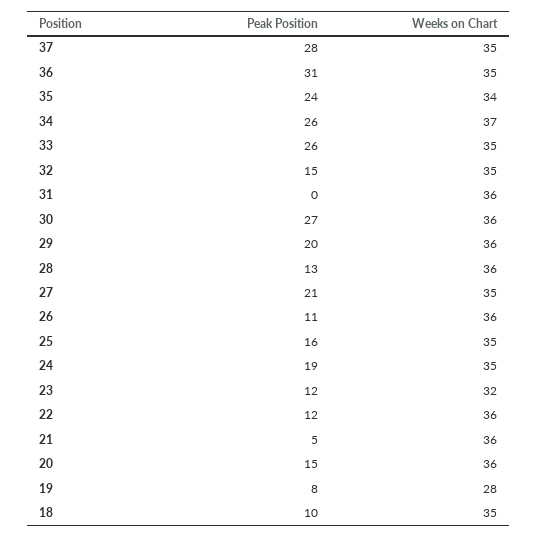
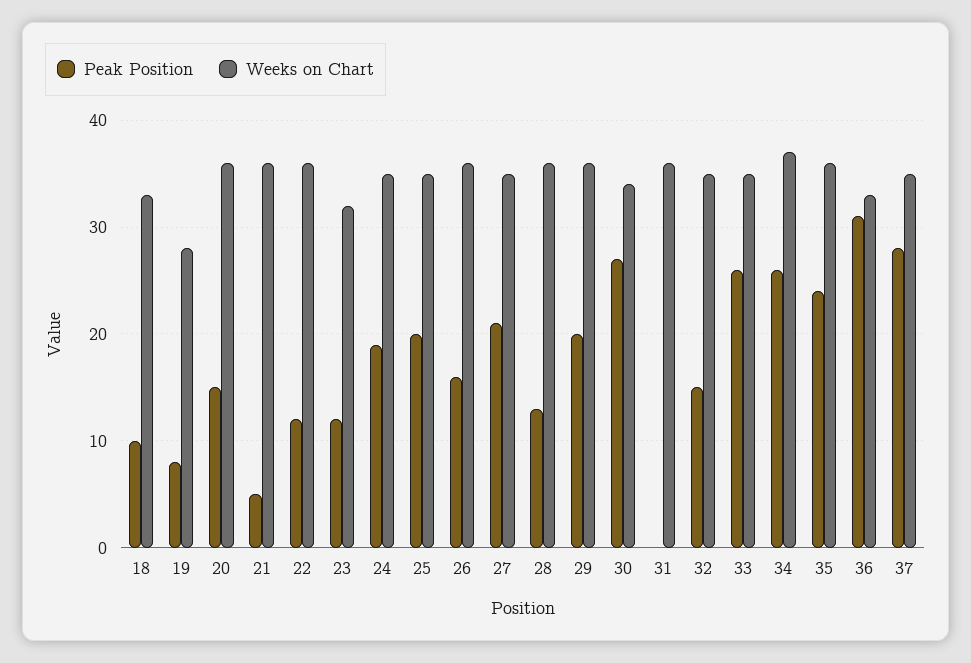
  {
    "Peak Position": {
      "37": 28,
      "36": 31,
      "35": 24,
      "34": 26,
      "33": 26,
      "32": 15,
      "31": 0,
      "30": 27,
      "29": 20,
      "28": 13,
      "27": 21,
-     "26": 11,
+     "26": 16,
-     "25": 16,
+     "25": 20,
      "24": 19,
      "23": 12,
      "22": 12,
      "21": 5,
      "20": 15,
      "19": 8,
      "18": 10
    },
    "Weeks on Chart": {
      "37": 35,
-     "36": 35,
+     "36": 33,
-     "35": 34,
+     "35": 36,
      "34": 37,
      "33": 35,
      "32": 35,
      "31": 36,
-     "30": 36,
+     "30": 34,
      "29": 36,
      "28": 36,
      "27": 35,
      "26": 36,
      "25": 35,
      "24": 35,
      "23": 32,
      "22": 36,
      "21": 36,
      "20": 36,
      "19": 28,
-     "18": 35
+     "18": 33
    }
  }

